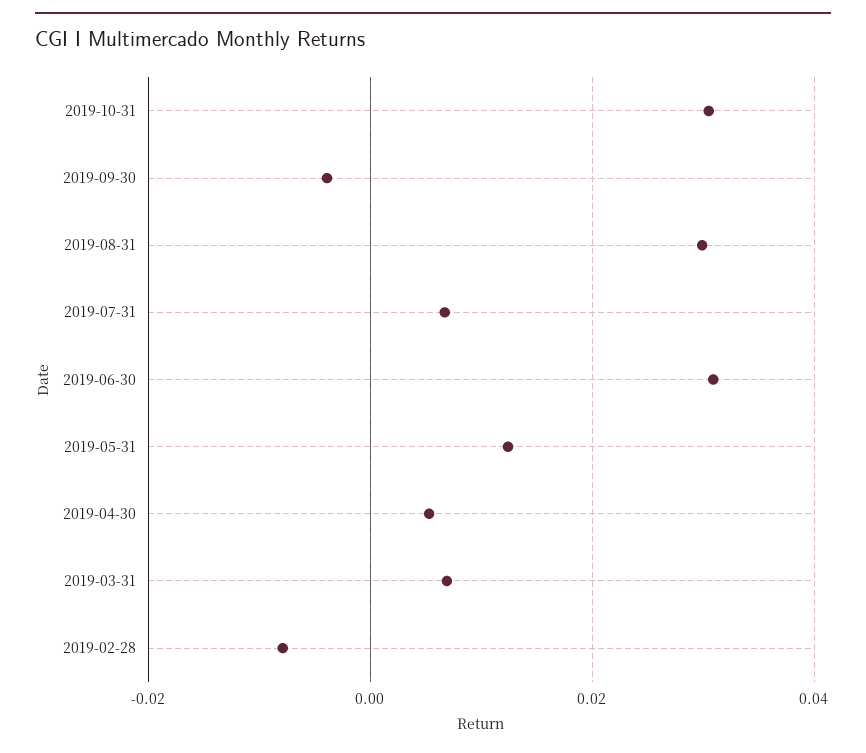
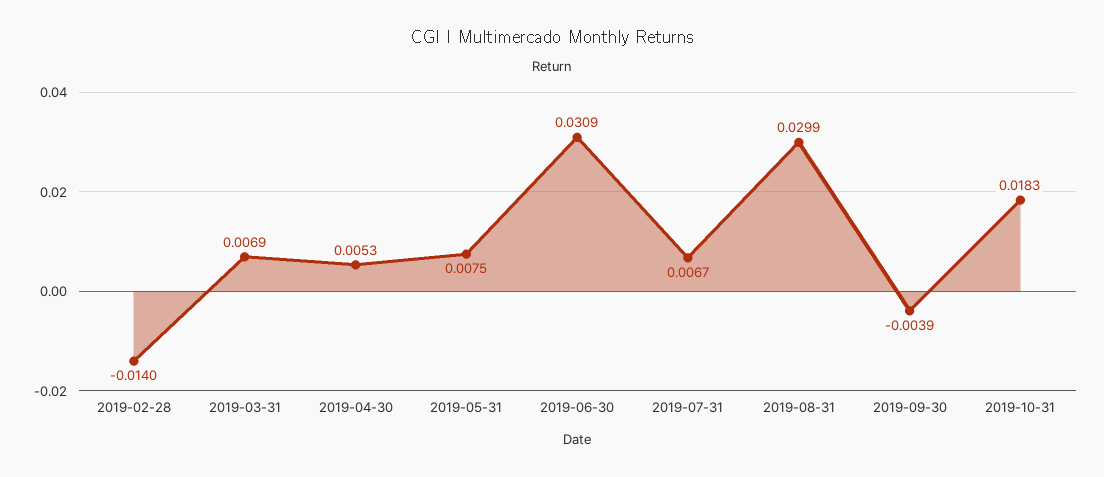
  {
-   "2019-10-31": 0.03,
+   "2019-10-31": 0.0183,
    "2019-09-30": -0.0039,
    "2019-08-31": 0.0299,
    "2019-07-31": 0.0067,
    "2019-06-30": 0.0309,
-   "2019-05-31": 0.012,
+   "2019-05-31": 0.0075,
    "2019-04-30": 0.0053,
    "2019-03-31": 0.0069,
-   "2019-02-28": -0.008
+   "2019-02-28": -0.014
  }

